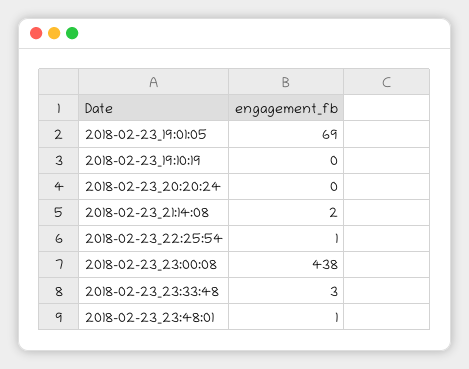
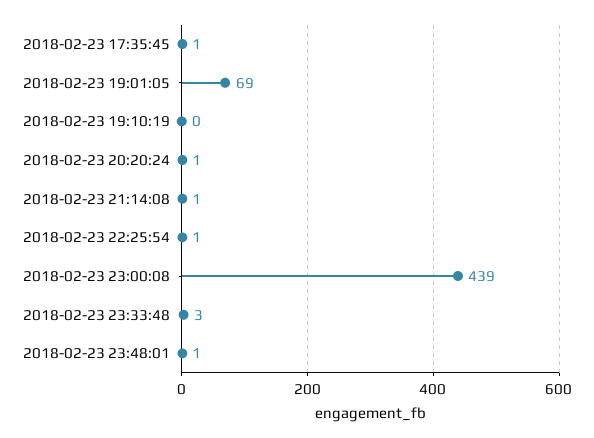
  {
    "2018-02-23_19:01:05": 69,
    "2018-02-23_19:10:19": 0,
-   "2018-02-23_20:20:24": 0,
+   "2018-02-23_20:20:24": 1,
-   "2018-02-23_21:14:08": 2,
+   "2018-02-23_21:14:08": 1,
    "2018-02-23_22:25:54": 1,
-   "2018-02-23_23:00:08": 438,
+   "2018-02-23_23:00:08": 439,
    "2018-02-23_23:33:48": 3,
-   "2018-02-23_23:48:01": 1
+   "2018-02-23_23:48:01": 1,
+   "2018-02-23 17:35:45": 1
  }

